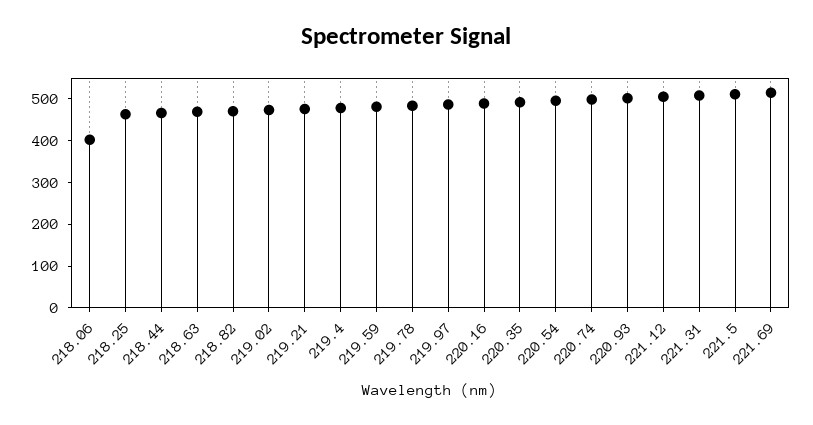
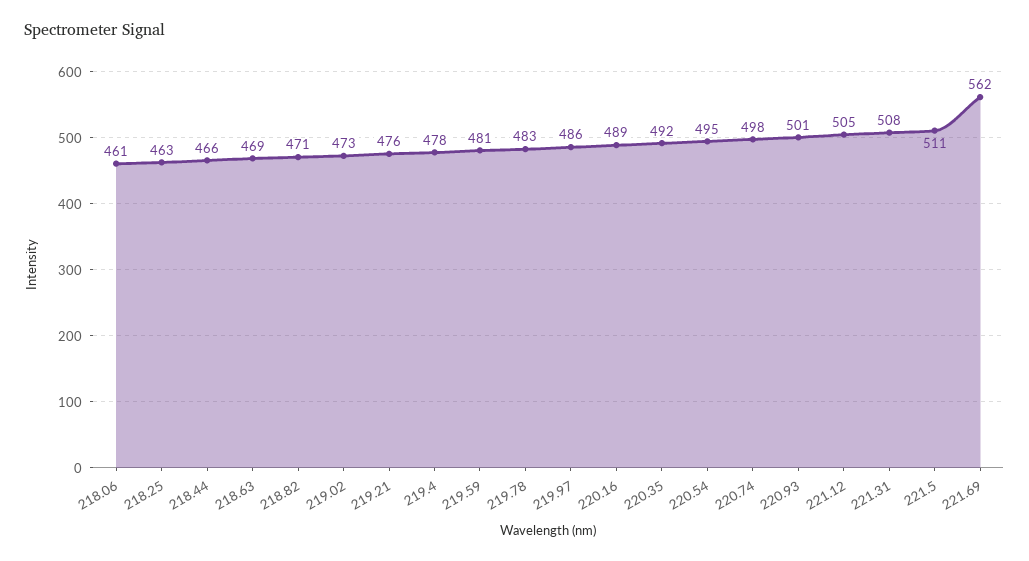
  {
-   "218.06": 400,
+   "218.06": 461,
    "218.25": 463,
    "218.44": 466,
    "218.63": 469,
    "218.82": 471,
    "219.02": 473,
    "219.21": 476,
    "219.4": 478,
    "219.59": 481,
    "219.78": 483,
    "219.97": 486,
    "220.16": 489,
    "220.35": 492,
    "220.54": 495,
    "220.74": 498,
    "220.93": 501,
    "221.12": 505,
    "221.31": 508,
    "221.5": 511,
-   "221.69": 520
+   "221.69": 562
  }

